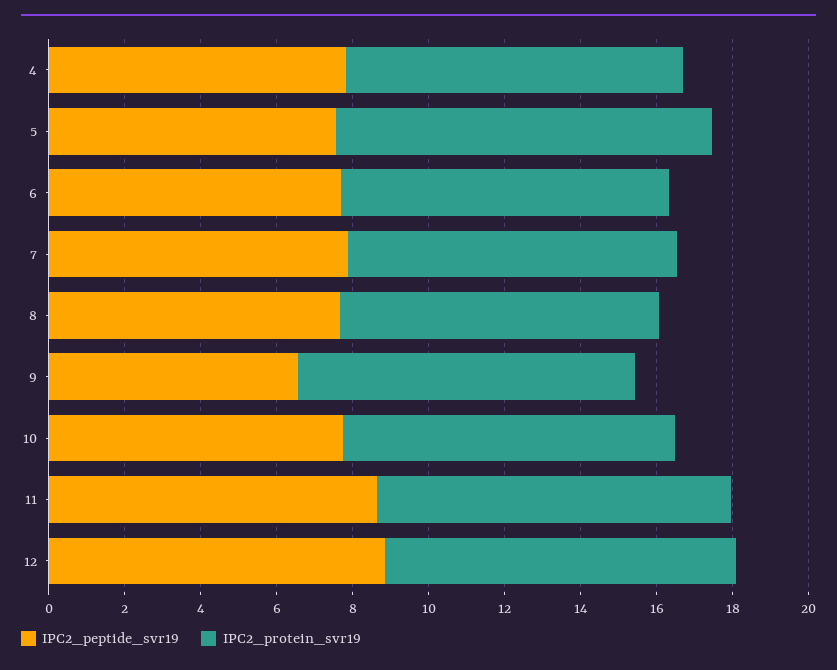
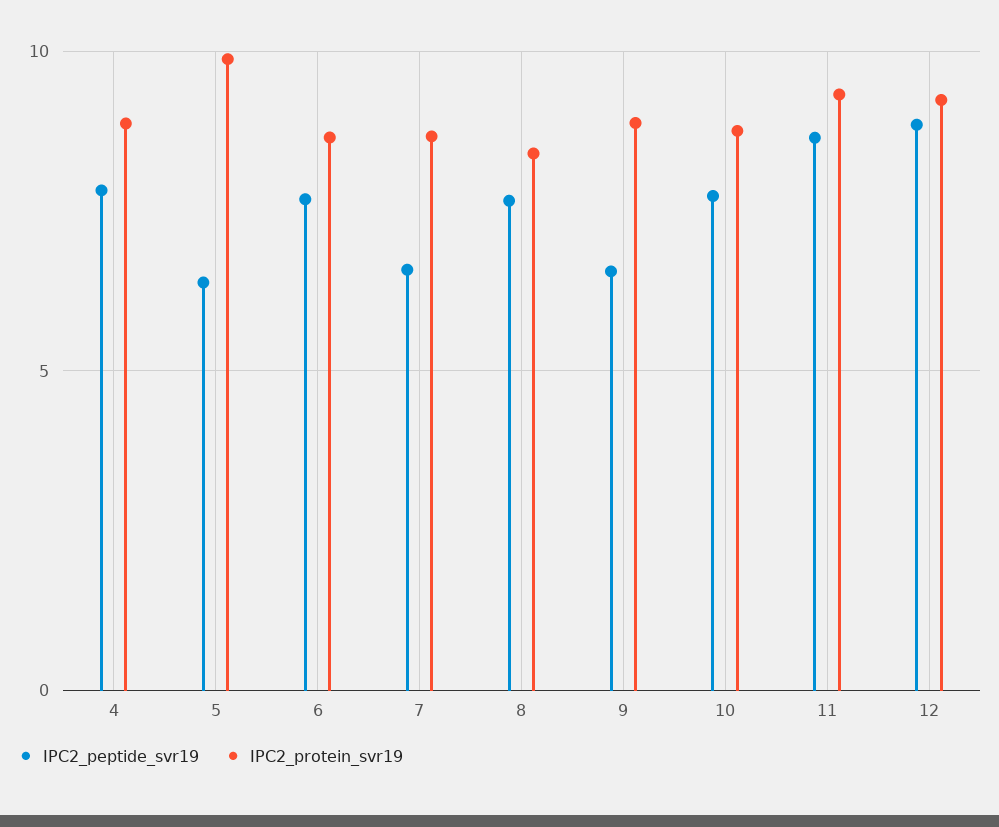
  {
    "IPC2_peptide_svr19": {
      "4": 8,
-     "5": 7.5,
+     "5": 6.5,
      "6": 7.5,
-     "7": 8,
+     "7": 6.5,
      "8": 7.5,
      "9": 6.5,
      "10": 7.5,
      "11": 8.5,
      "12": 9
    },
    "IPC2_protein_svr19": {
      "4": 9,
      "5": 10,
      "6": 8.5,
      "7": 8.5,
      "8": 8.5,
      "9": 9,
      "10": 9,
      "11": 9.5,
      "12": 9
    }
  }

